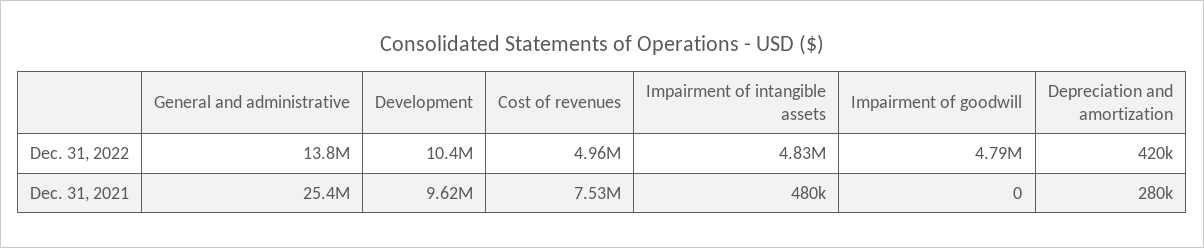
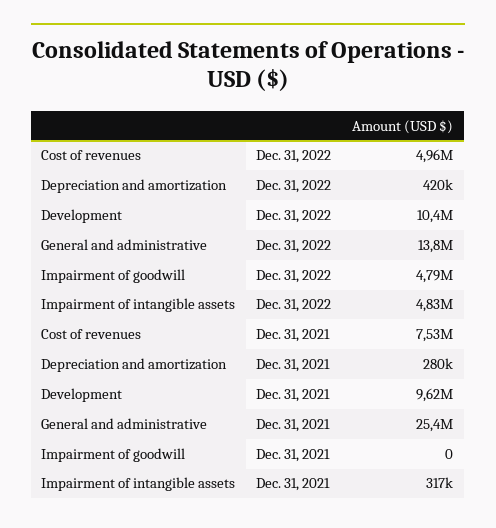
  {
    "General and administrative": {
      "Dec. 31, 2022": 13800000,
      "Dec. 31, 2021": 25400000
    },
    "Development": {
      "Dec. 31, 2022": 10400000,
      "Dec. 31, 2021": 9620000
    },
    "Cost of revenues": {
      "Dec. 31, 2022": 4960000,
      "Dec. 31, 2021": 7530000
    },
    "Impairment of intangible assets": {
      "Dec. 31, 2022": 4830000,
-     "Dec. 31, 2021": 480000
+     "Dec. 31, 2021": 317000
    },
    "Impairment of goodwill": {
      "Dec. 31, 2022": 4790000,
      "Dec. 31, 2021": 0
    },
    "Depreciation and amortization": {
      "Dec. 31, 2022": 420000,
      "Dec. 31, 2021": 280000
    }
  }

